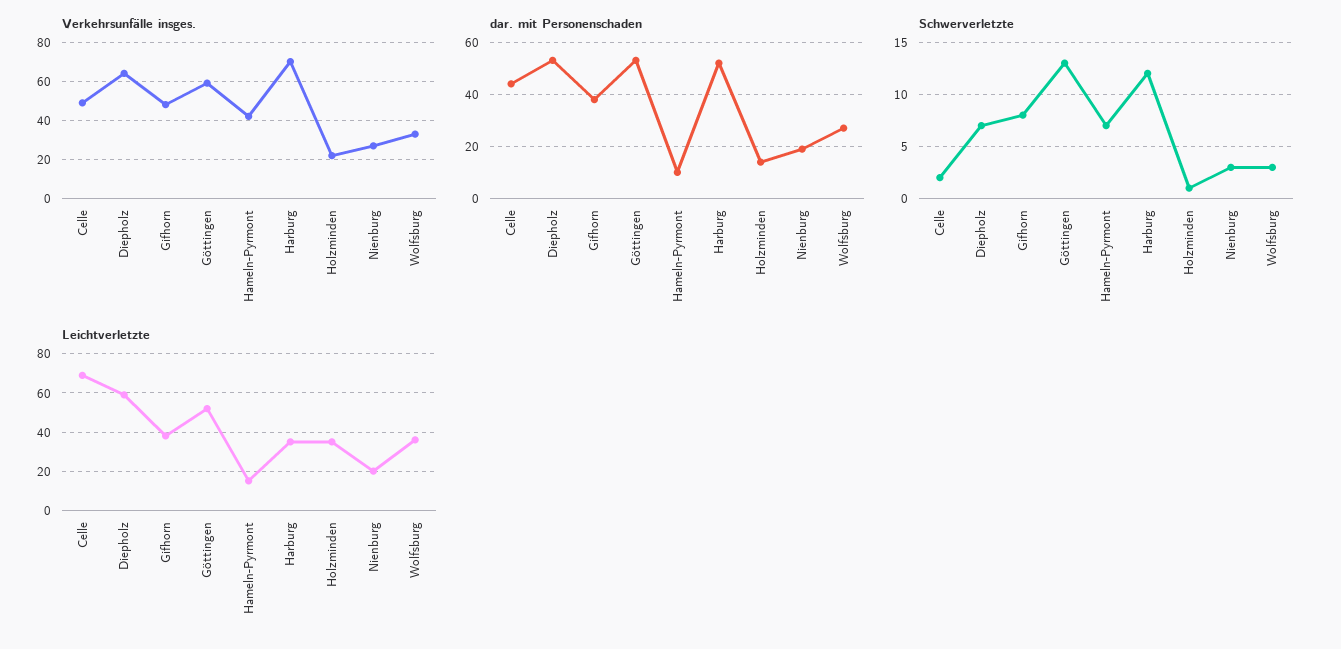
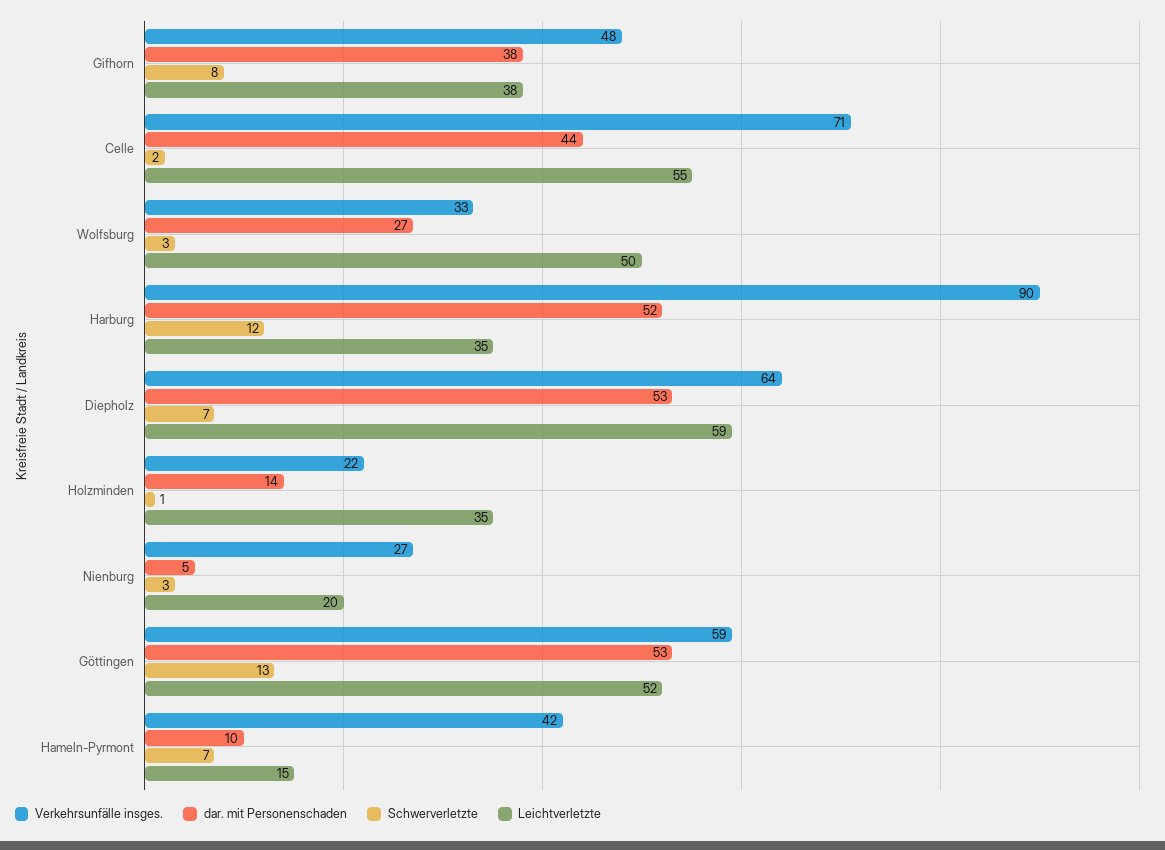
  {
    "Verkehrsunfälle insges.": {
-     "Celle": 50,
+     "Celle": 71,
      "Diepholz": 64,
      "Gifhorn": 48,
      "Göttingen": 59,
      "Hameln-Pyrmont": 42,
-     "Harburg": 70,
+     "Harburg": 90,
      "Holzminden": 22,
      "Nienburg": 27,
      "Wolfsburg": 33
    },
    "dar. mit Personenschaden": {
      "Celle": 44,
      "Diepholz": 53,
      "Gifhorn": 38,
      "Göttingen": 53,
      "Hameln-Pyrmont": 10,
      "Harburg": 52,
      "Holzminden": 14,
-     "Nienburg": 20,
+     "Nienburg": 5,
      "Wolfsburg": 27
    },
    "Schwerverletzte": {
      "Celle": 2,
      "Diepholz": 7,
      "Gifhorn": 8,
      "Göttingen": 13,
      "Hameln-Pyrmont": 7,
      "Harburg": 12,
      "Holzminden": 1,
      "Nienburg": 3,
      "Wolfsburg": 3
    },
    "Leichtverletzte": {
-     "Celle": 70,
+     "Celle": 55,
      "Diepholz": 59,
      "Gifhorn": 38,
      "Göttingen": 52,
      "Hameln-Pyrmont": 15,
      "Harburg": 35,
      "Holzminden": 35,
      "Nienburg": 20,
-     "Wolfsburg": 35
+     "Wolfsburg": 50
    }
  }

